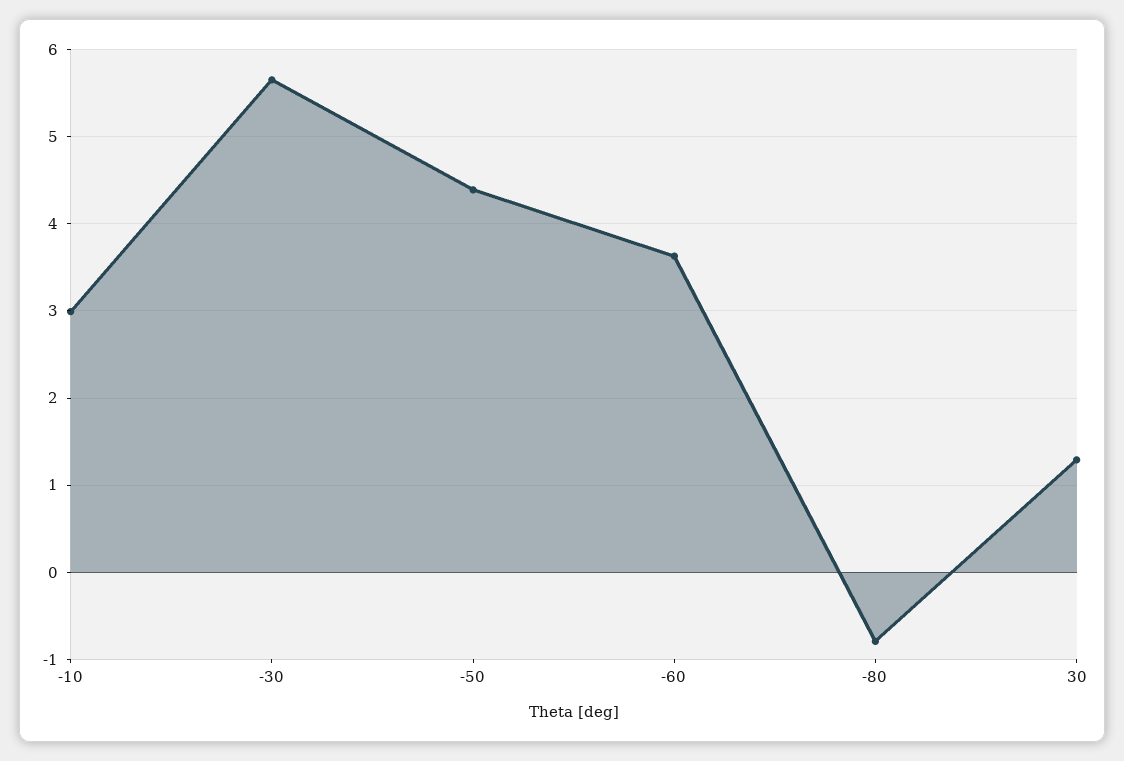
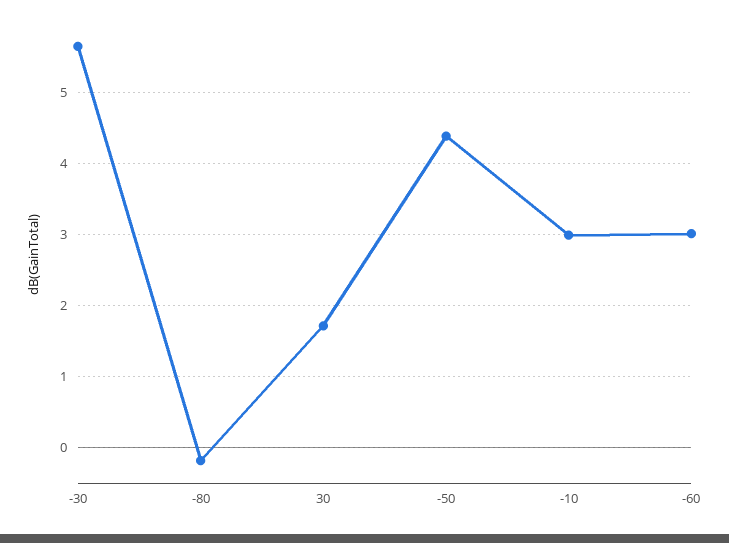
  {
    "-10": 3,
    "-30": 5.7,
    "-50": 4.4,
-   "-60": 3.6,
+   "-60": 3,
-   "-80": -0.8,
+   "-80": -0.2,
-   "30": 1.3
+   "30": 1.7
  }

